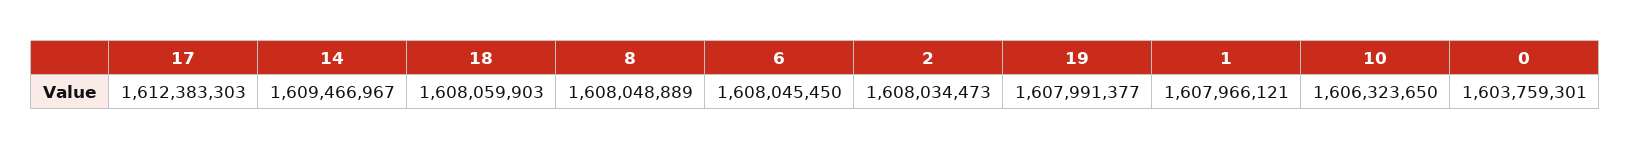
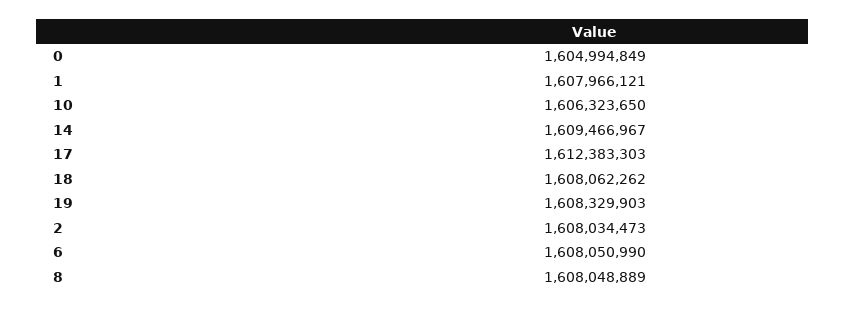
  {
    "17": 1612383303,
    "14": 1609466967,
-   "18": 1608059903,
+   "18": 1608062262,
    "8": 1608048889,
-   "6": 1608045450,
+   "6": 1608050990,
    "2": 1608034473,
-   "19": 1607991377,
+   "19": 1608329903,
    "1": 1607966121,
    "10": 1606323650,
-   "0": 1603759301
+   "0": 1604994849
  }

